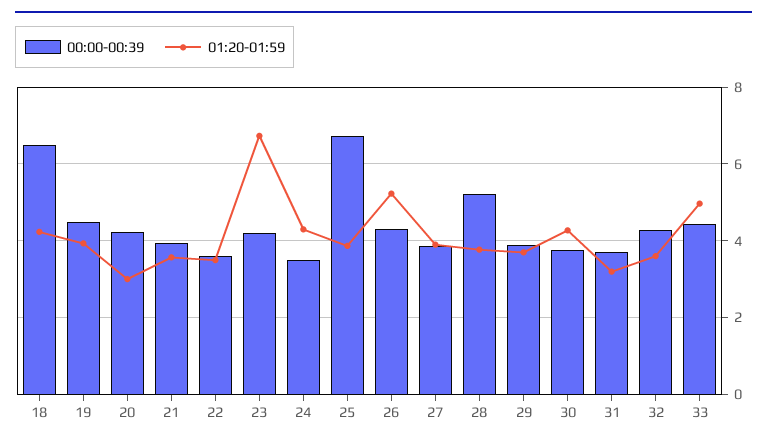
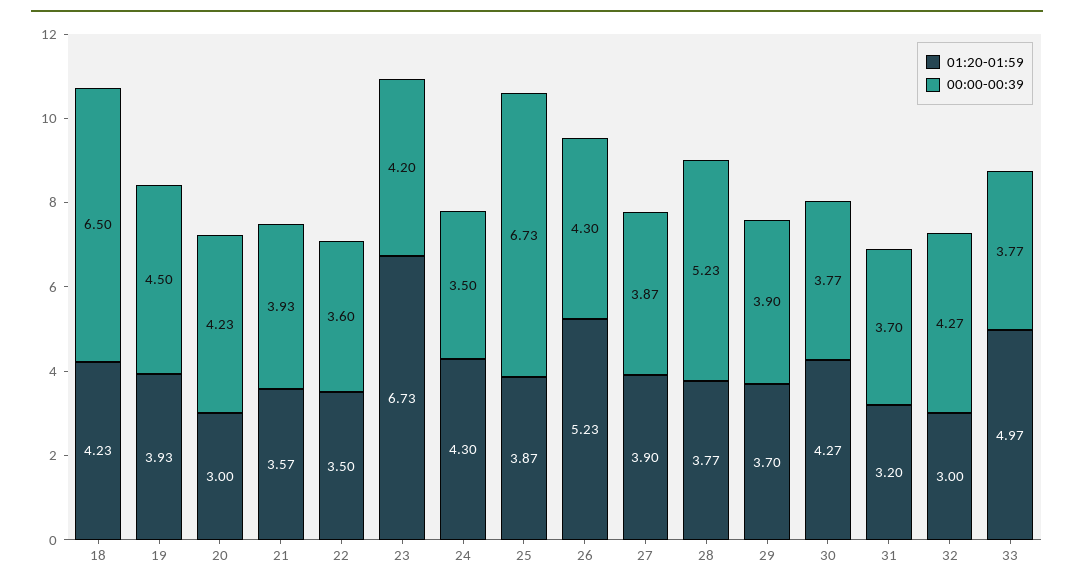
  {
    "00:00-00:39": {
      "18": 6.5,
      "19": 4.5,
      "20": 4.23,
      "21": 3.93,
      "22": 3.6,
      "23": 4.2,
      "24": 3.5,
      "25": 6.73,
      "26": 4.3,
      "27": 3.87,
      "28": 5.23,
      "29": 3.9,
      "30": 3.77,
      "31": 3.7,
      "32": 4.27,
-     "33": 4.4
+     "33": 3.77
    },
    "01:20-01:59": {
      "18": 4.23,
      "19": 3.93,
      "20": 3,
      "21": 3.57,
      "22": 3.5,
      "23": 6.73,
      "24": 4.3,
      "25": 3.87,
      "26": 5.23,
      "27": 3.9,
      "28": 3.77,
      "29": 3.7,
      "30": 4.27,
      "31": 3.2,
-     "32": 3.6,
+     "32": 3,
      "33": 4.97
    }
  }

